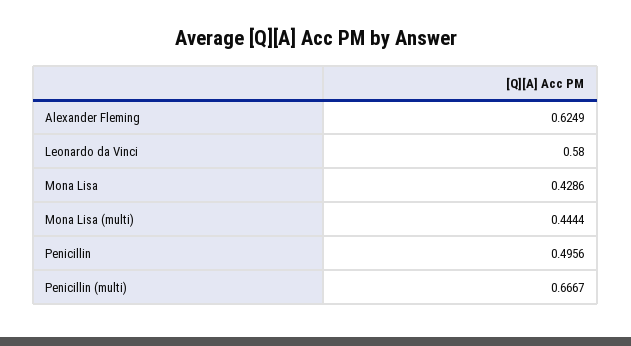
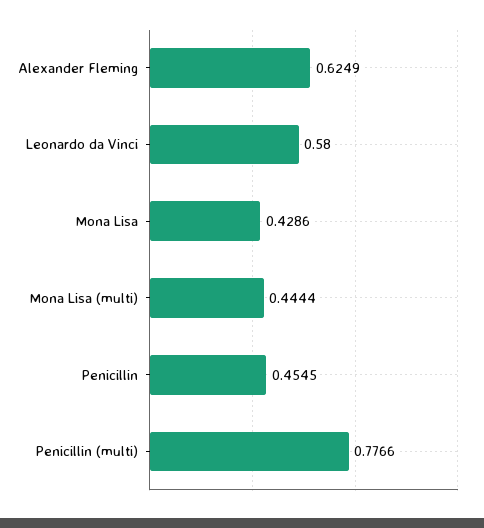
  {
    "Alexander Fleming": 0.6249,
    "Leonardo da Vinci": 0.58,
    "Mona Lisa": 0.4286,
    "Mona Lisa (multi)": 0.4444,
-   "Penicillin": 0.4956,
+   "Penicillin": 0.4545,
-   "Penicillin (multi)": 0.6667
+   "Penicillin (multi)": 0.7766
  }

